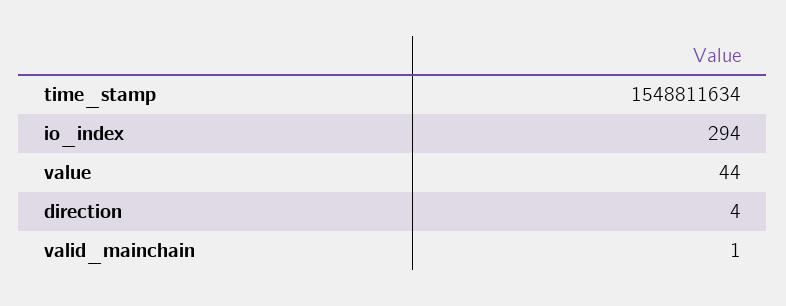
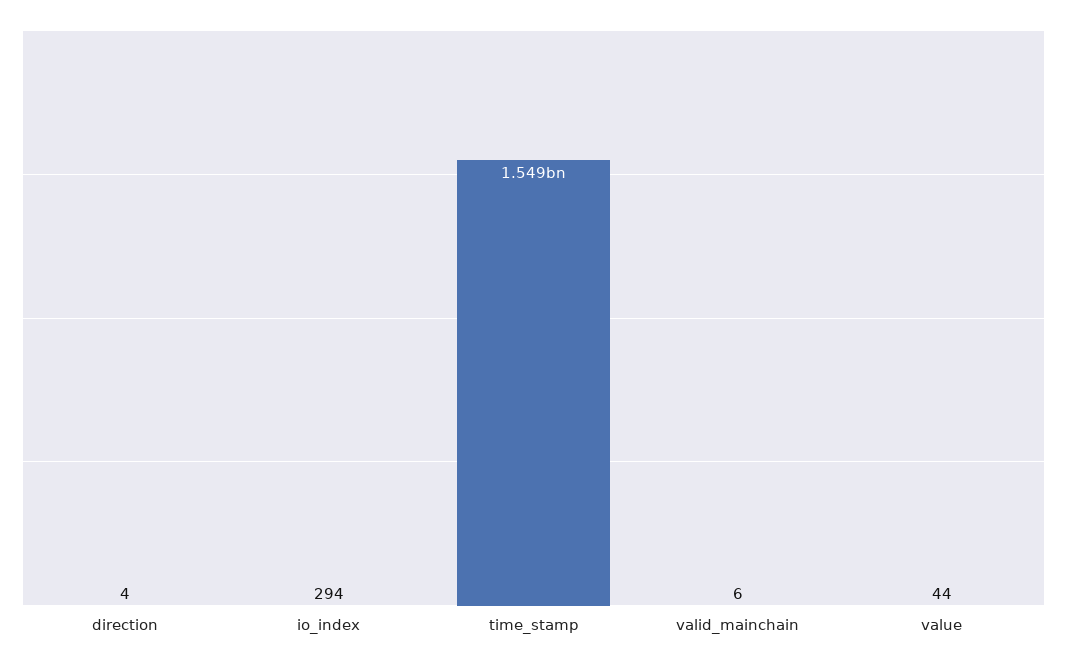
  {
    "time_stamp": 1548811634,
    "io_index": 294,
    "value": 44,
    "direction": 4,
-   "valid_mainchain": 1
+   "valid_mainchain": 6
  }

